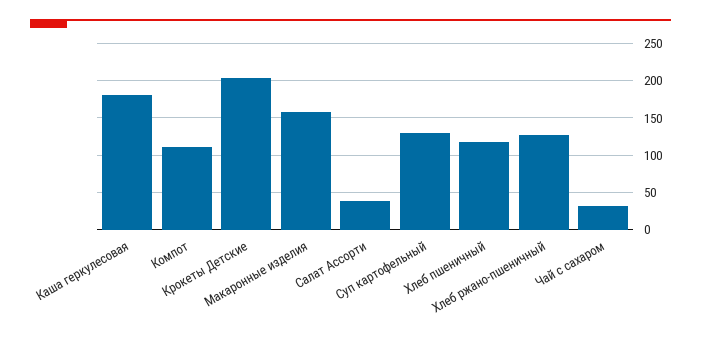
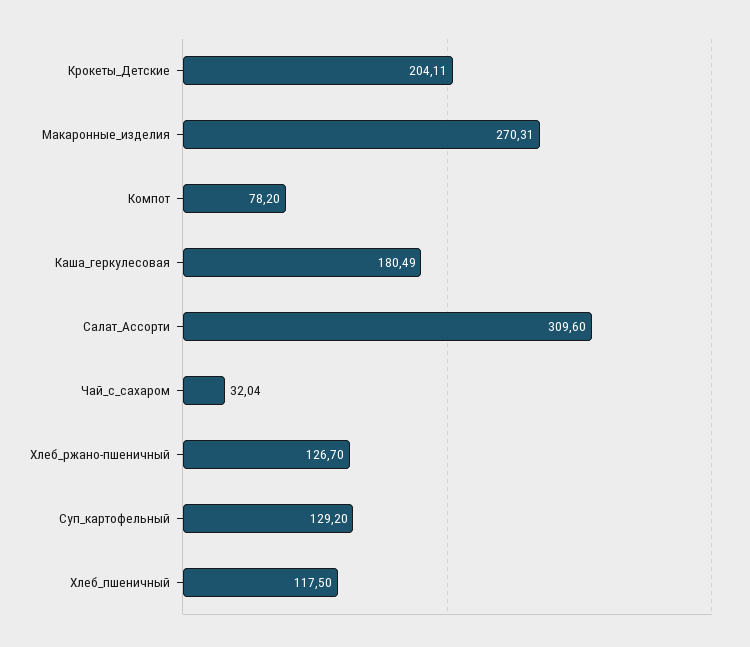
  {
    "Каша геркулесовая": 180.49,
-   "Компот": 110,
+   "Компот": 78.2,
    "Крокеты Детские": 204.11,
-   "Макаронные изделия": 160,
+   "Макаронные изделия": 270.31,
-   "Салат Ассорти": 40,
+   "Салат Ассорти": 309.6,
    "Суп картофельный": 129.2,
    "Хлеб пшеничный": 117.5,
    "Хлеб ржано-пшеничный": 126.7,
    "Чай с сахаром": 32.04
  }

